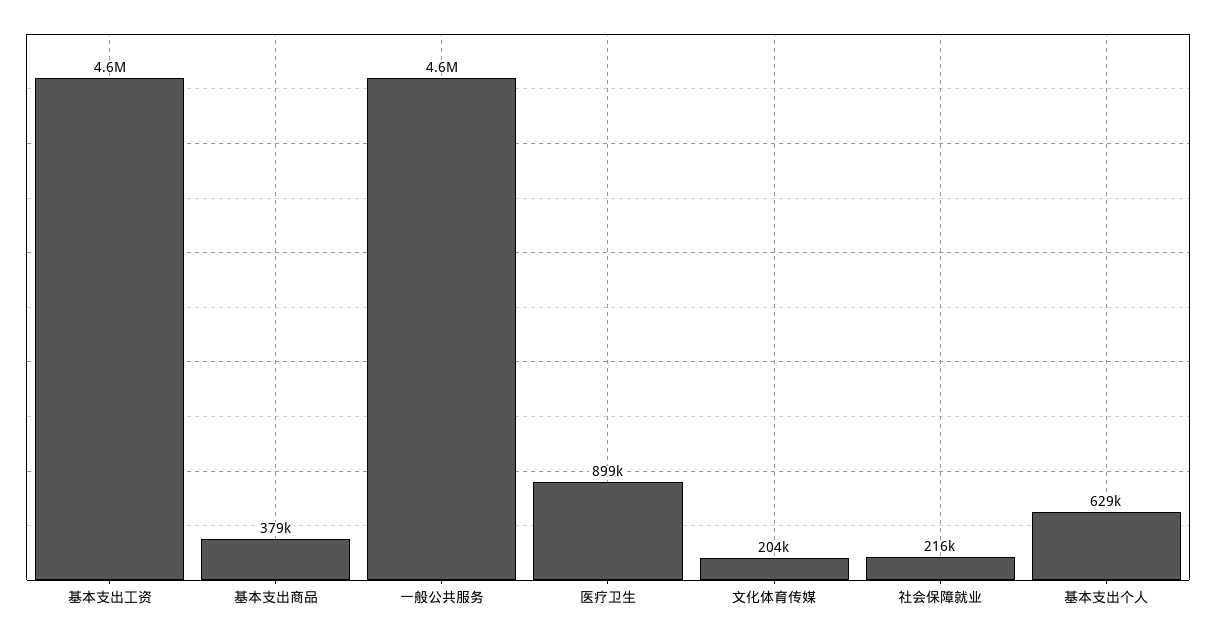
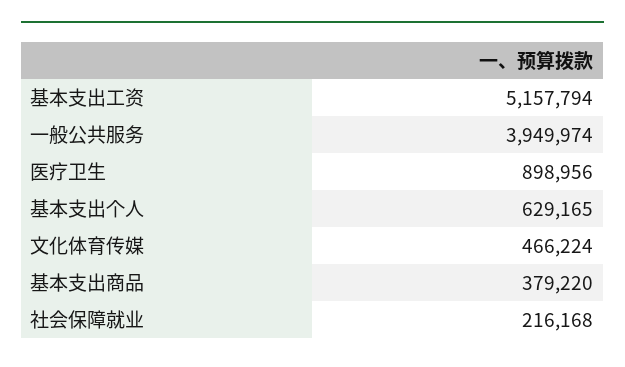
  {
-   "基本支出工资": 4600000,
+   "基本支出工资": 5157794,
    "基本支出商品": 379220,
-   "一般公共服务": 4600000,
+   "一般公共服务": 3949974,
    "医疗卫生": 898956,
-   "文化体育传媒": 204000,
+   "文化体育传媒": 466224,
    "社会保障就业": 216168,
    "基本支出个人": 629165
  }

